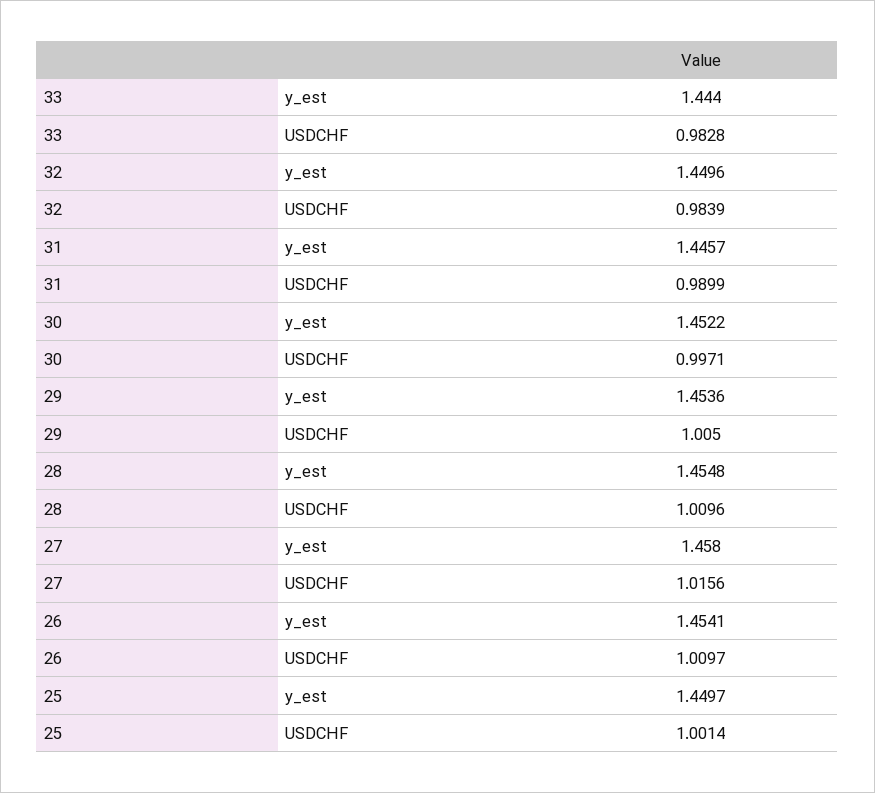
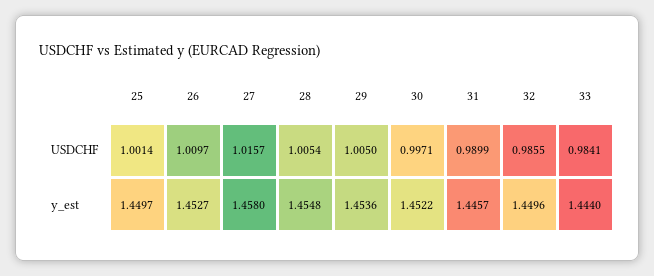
  {
    "33": {
      "y_est": 1.444,
-     "USDCHF": 0.9828
+     "USDCHF": 0.9841
    },
    "32": {
      "y_est": 1.4496,
-     "USDCHF": 0.9839
+     "USDCHF": 0.9855
    },
    "31": {
      "y_est": 1.4457,
      "USDCHF": 0.9899
    },
    "30": {
      "y_est": 1.4522,
      "USDCHF": 0.9971
    },
    "29": {
      "y_est": 1.4536,
      "USDCHF": 1.005
    },
    "28": {
      "y_est": 1.4548,
-     "USDCHF": 1.0096
+     "USDCHF": 1.0054
    },
    "27": {
      "y_est": 1.458,
-     "USDCHF": 1.0156
+     "USDCHF": 1.0157
    },
    "26": {
-     "y_est": 1.4541,
+     "y_est": 1.4527,
      "USDCHF": 1.0097
    },
    "25": {
      "y_est": 1.4497,
      "USDCHF": 1.0014
    }
  }

